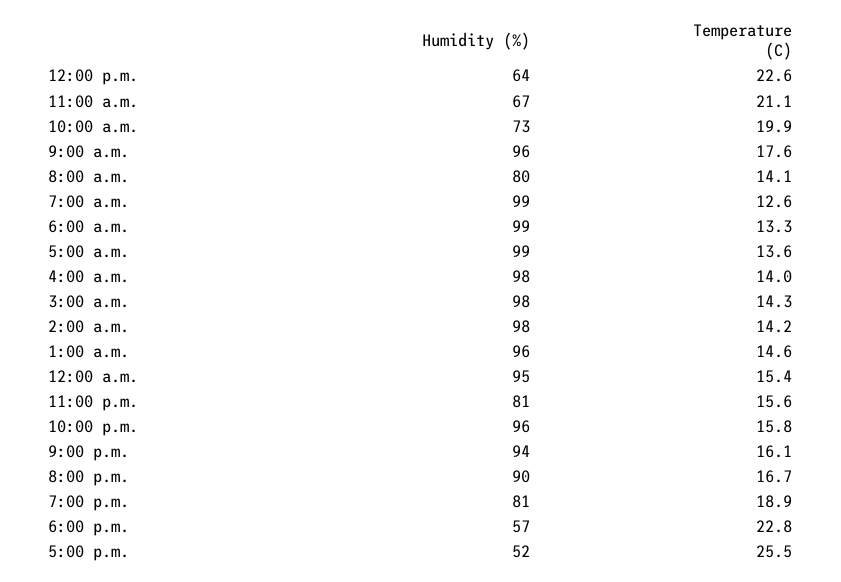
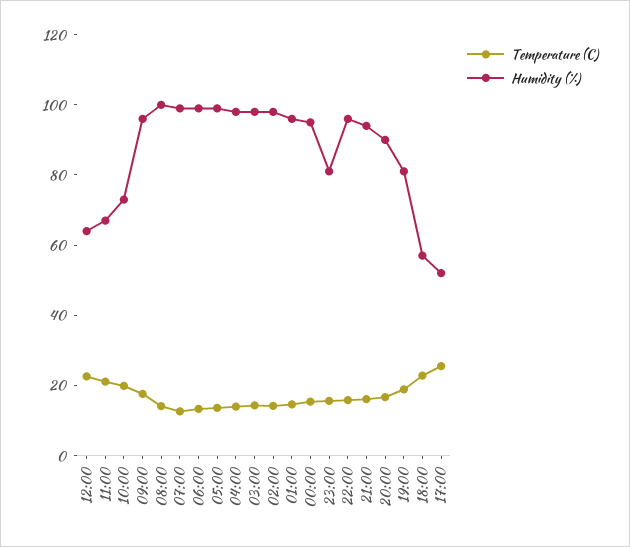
  {
    "Humidity (%)": {
      "12:00 p.m.": 64,
      "11:00 a.m.": 67,
      "10:00 a.m.": 73,
      "9:00 a.m.": 96,
-     "8:00 a.m.": 80,
+     "8:00 a.m.": 100,
      "7:00 a.m.": 99,
      "6:00 a.m.": 99,
      "5:00 a.m.": 99,
      "4:00 a.m.": 98,
      "3:00 a.m.": 98,
      "2:00 a.m.": 98,
      "1:00 a.m.": 96,
      "12:00 a.m.": 95,
      "11:00 p.m.": 81,
      "10:00 p.m.": 96,
      "9:00 p.m.": 94,
      "8:00 p.m.": 90,
      "7:00 p.m.": 81,
      "6:00 p.m.": 57,
      "5:00 p.m.": 52
    },
    "Temperature (C)": {
      "12:00 p.m.": 22.6,
      "11:00 a.m.": 21.1,
      "10:00 a.m.": 19.9,
      "9:00 a.m.": 17.6,
      "8:00 a.m.": 14.1,
      "7:00 a.m.": 12.6,
      "6:00 a.m.": 13.3,
      "5:00 a.m.": 13.6,
      "4:00 a.m.": 14,
      "3:00 a.m.": 14.3,
      "2:00 a.m.": 14.2,
      "1:00 a.m.": 14.6,
      "12:00 a.m.": 15.4,
      "11:00 p.m.": 15.6,
      "10:00 p.m.": 15.8,
      "9:00 p.m.": 16.1,
      "8:00 p.m.": 16.7,
      "7:00 p.m.": 18.9,
      "6:00 p.m.": 22.8,
      "5:00 p.m.": 25.5
    }
  }

